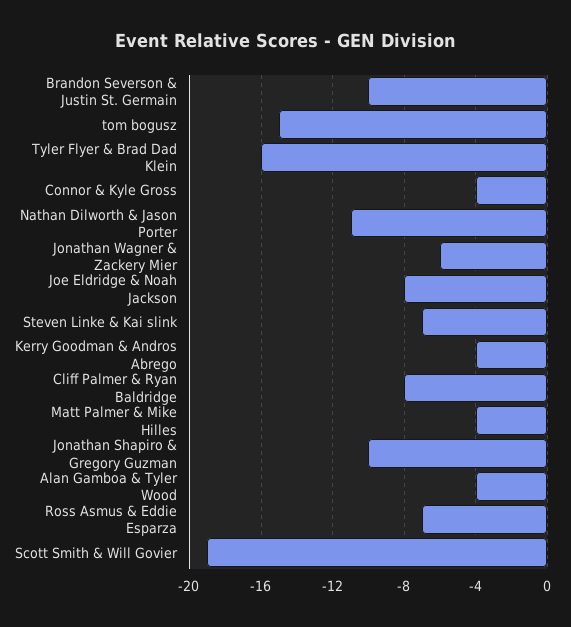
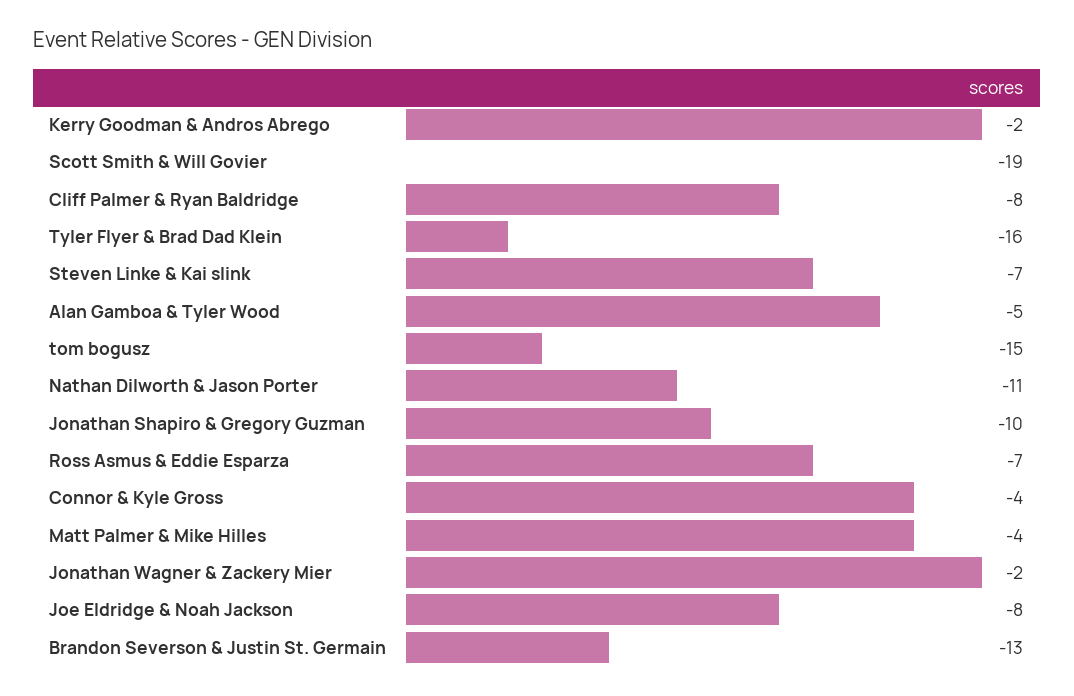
  {
-   "Brandon Severson & Justin St. Germain": -10,
+   "Brandon Severson & Justin St. Germain": -13,
    "tom bogusz": -15,
    "Tyler Flyer & Brad Dad Klein": -16,
    "Connor & Kyle Gross": -4,
    "Nathan Dilworth & Jason Porter": -11,
-   "Jonathan Wagner & Zackery Mier": -6,
+   "Jonathan Wagner & Zackery Mier": -2,
    "Joe Eldridge & Noah Jackson": -8,
    "Steven Linke & Kai slink": -7,
-   "Kerry Goodman & Andros Abrego": -4,
+   "Kerry Goodman & Andros Abrego": -2,
    "Cliff Palmer & Ryan Baldridge": -8,
    "Matt Palmer & Mike Hilles": -4,
    "Jonathan Shapiro & Gregory Guzman": -10,
-   "Alan Gamboa & Tyler Wood": -4,
+   "Alan Gamboa & Tyler Wood": -5,
    "Ross Asmus & Eddie Esparza": -7,
    "Scott Smith & Will Govier": -19
  }

